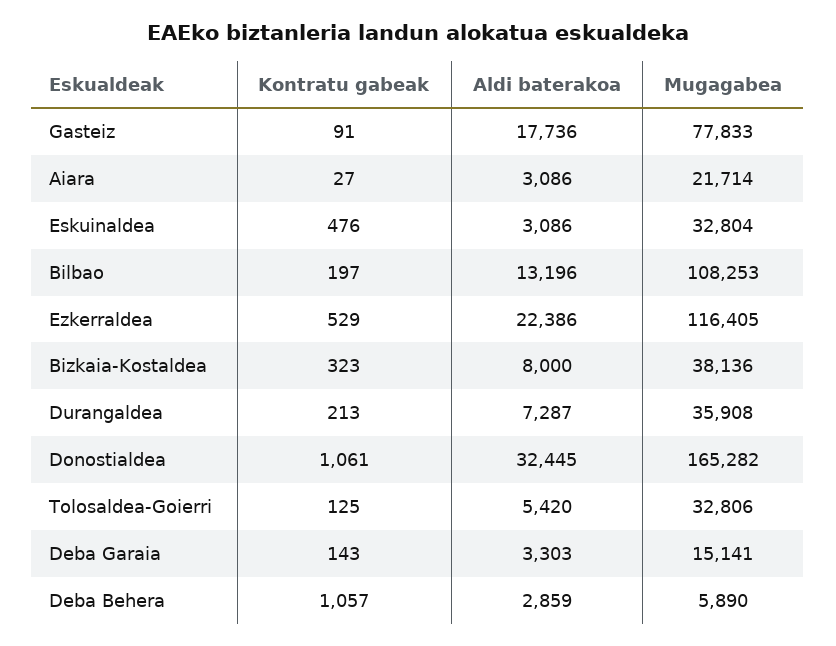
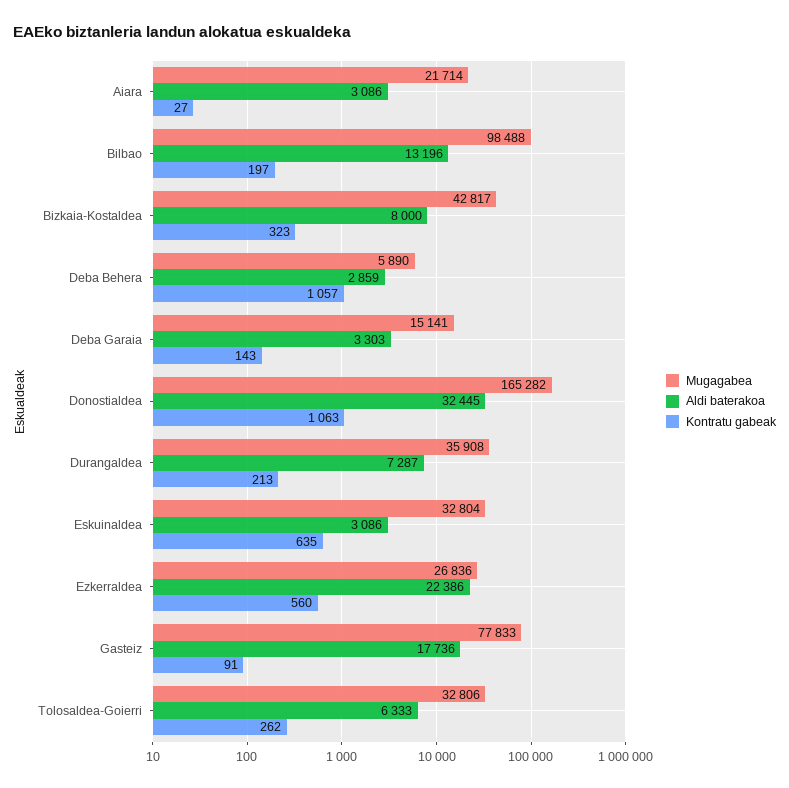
  {
    "Kontratu gabeak": {
      "Gasteiz": 91,
      "Aiara": 27,
-     "Eskuinaldea": 476,
+     "Eskuinaldea": 635,
      "Bilbao": 197,
-     "Ezkerraldea": 529,
+     "Ezkerraldea": 560,
      "Bizkaia-Kostaldea": 323,
      "Durangaldea": 213,
-     "Donostialdea": 1061,
+     "Donostialdea": 1063,
-     "Tolosaldea-Goierri": 125,
+     "Tolosaldea-Goierri": 262,
      "Deba Garaia": 143,
      "Deba Behera": 1057
    },
    "Aldi baterakoa": {
      "Gasteiz": 17736,
      "Aiara": 3086,
      "Eskuinaldea": 3086,
      "Bilbao": 13196,
      "Ezkerraldea": 22386,
      "Bizkaia-Kostaldea": 8000,
      "Durangaldea": 7287,
      "Donostialdea": 32445,
-     "Tolosaldea-Goierri": 5420,
+     "Tolosaldea-Goierri": 6333,
      "Deba Garaia": 3303,
      "Deba Behera": 2859
    },
    "Mugagabea": {
      "Gasteiz": 77833,
      "Aiara": 21714,
      "Eskuinaldea": 32804,
-     "Bilbao": 108253,
+     "Bilbao": 98488,
-     "Ezkerraldea": 116405,
+     "Ezkerraldea": 26836,
-     "Bizkaia-Kostaldea": 38136,
+     "Bizkaia-Kostaldea": 42817,
      "Durangaldea": 35908,
      "Donostialdea": 165282,
      "Tolosaldea-Goierri": 32806,
      "Deba Garaia": 15141,
      "Deba Behera": 5890
    }
  }

